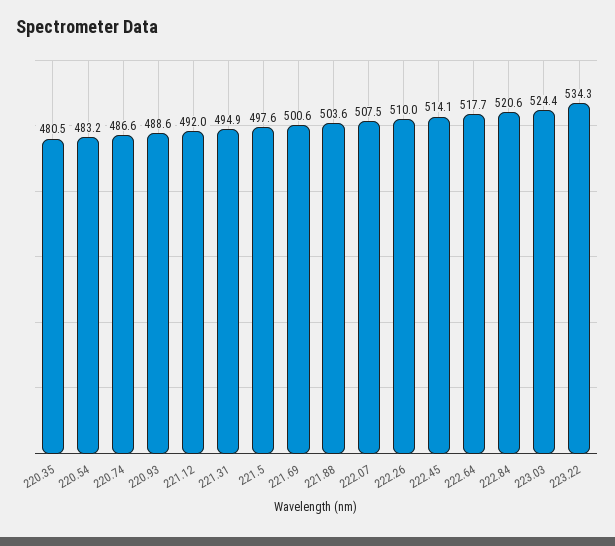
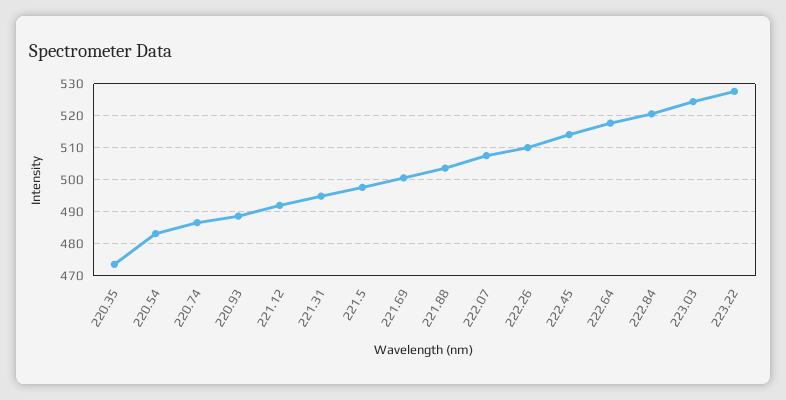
  {
-   "220.35": 480.5,
+   "220.35": 474,
    "220.54": 483.2,
    "220.74": 486.6,
    "220.93": 488.6,
    "221.12": 492,
    "221.31": 494.9,
    "221.5": 497.6,
    "221.69": 500.6,
    "221.88": 503.6,
    "222.07": 507.5,
    "222.26": 510,
    "222.45": 514.1,
    "222.64": 517.7,
    "222.84": 520.6,
    "223.03": 524.4,
-   "223.22": 534.3
+   "223.22": 528
  }

